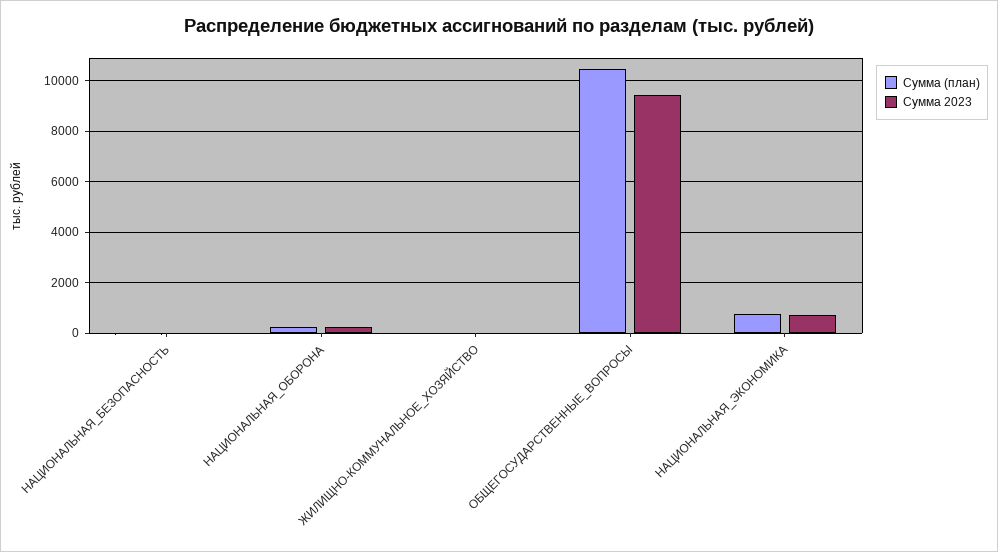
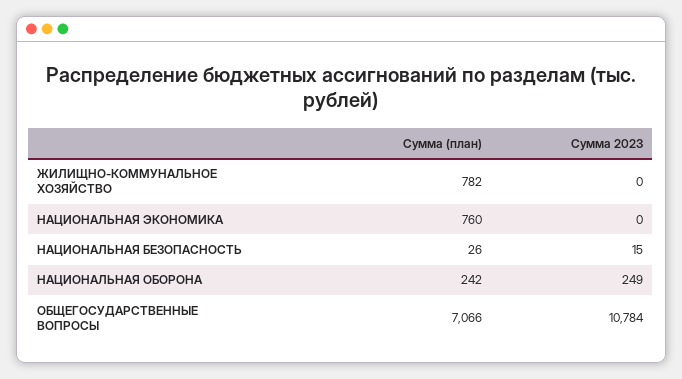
  {
    "Сумма (план)": {
      "НАЦИОНАЛЬНАЯ_БЕЗОПАСНОСТЬ": 26,
      "НАЦИОНАЛЬНАЯ_ОБОРОНА": 242,
-     "ЖИЛИЩНО-КОММУНАЛЬНОЕ_ХОЗЯЙСТВО": 0,
+     "ЖИЛИЩНО-КОММУНАЛЬНОЕ_ХОЗЯЙСТВО": 782,
-     "ОБЩЕГОСУДАРСТВЕННЫЕ_ВОПРОСЫ": 10500,
+     "ОБЩЕГОСУДАРСТВЕННЫЕ_ВОПРОСЫ": 7066,
      "НАЦИОНАЛЬНАЯ_ЭКОНОМИКА": 760
    },
    "Сумма 2023": {
      "НАЦИОНАЛЬНАЯ_БЕЗОПАСНОСТЬ": 15,
      "НАЦИОНАЛЬНАЯ_ОБОРОНА": 249,
      "ЖИЛИЩНО-КОММУНАЛЬНОЕ_ХОЗЯЙСТВО": 0,
-     "ОБЩЕГОСУДАРСТВЕННЫЕ_ВОПРОСЫ": 9500,
+     "ОБЩЕГОСУДАРСТВЕННЫЕ_ВОПРОСЫ": 10784,
-     "НАЦИОНАЛЬНАЯ_ЭКОНОМИКА": 750
+     "НАЦИОНАЛЬНАЯ_ЭКОНОМИКА": 0
    }
  }

